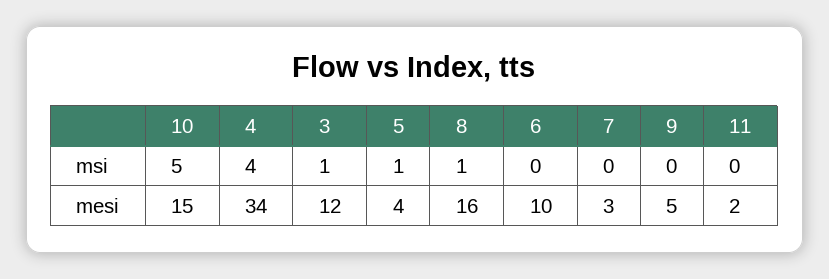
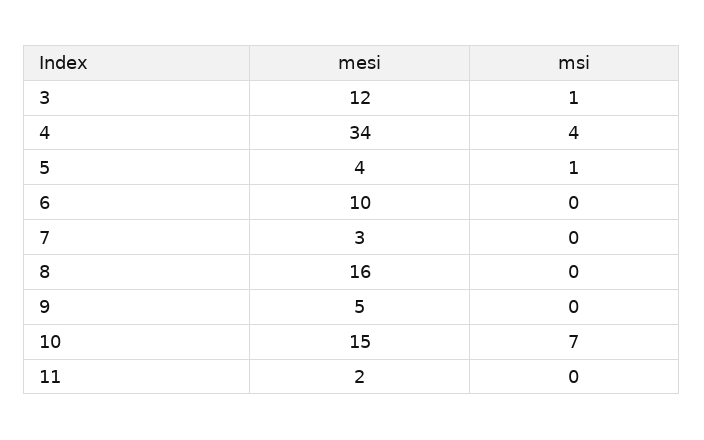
  {
    "10": {
-     "msi": 5,
+     "msi": 7,
      "mesi": 15
    },
    "4": {
      "msi": 4,
      "mesi": 34
    },
    "3": {
      "msi": 1,
      "mesi": 12
    },
    "5": {
      "msi": 1,
      "mesi": 4
    },
    "8": {
-     "msi": 1,
+     "msi": 0,
      "mesi": 16
    },
    "6": {
      "msi": 0,
      "mesi": 10
    },
    "7": {
      "msi": 0,
      "mesi": 3
    },
    "9": {
      "msi": 0,
      "mesi": 5
    },
    "11": {
      "msi": 0,
      "mesi": 2
    }
  }

